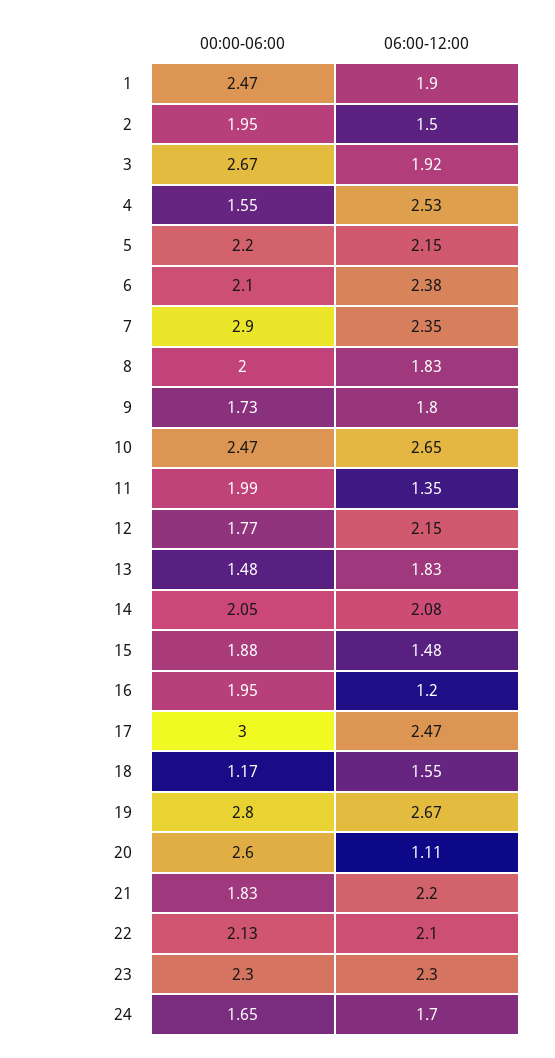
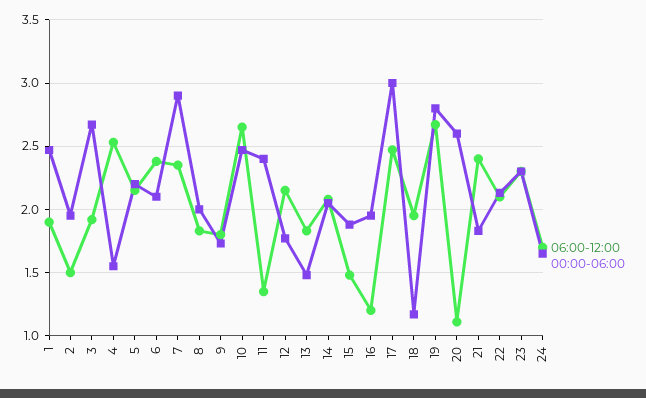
  {
    "00:00-06:00": {
      "1": 2.47,
      "2": 1.95,
      "3": 2.67,
      "4": 1.55,
      "5": 2.2,
      "6": 2.1,
      "7": 2.9,
      "8": 2,
      "9": 1.73,
      "10": 2.47,
-     "11": 1.99,
+     "11": 2.4,
      "12": 1.77,
      "13": 1.48,
      "14": 2.05,
      "15": 1.88,
      "16": 1.95,
      "17": 3,
      "18": 1.17,
      "19": 2.8,
      "20": 2.6,
      "21": 1.83,
      "22": 2.13,
      "23": 2.3,
      "24": 1.65
    },
    "06:00-12:00": {
      "1": 1.9,
      "2": 1.5,
      "3": 1.92,
      "4": 2.53,
      "5": 2.15,
      "6": 2.38,
      "7": 2.35,
      "8": 1.83,
      "9": 1.8,
      "10": 2.65,
      "11": 1.35,
      "12": 2.15,
      "13": 1.83,
      "14": 2.08,
      "15": 1.48,
      "16": 1.2,
      "17": 2.47,
-     "18": 1.55,
+     "18": 1.95,
      "19": 2.67,
      "20": 1.11,
-     "21": 2.2,
+     "21": 2.4,
      "22": 2.1,
      "23": 2.3,
      "24": 1.7
    }
  }

